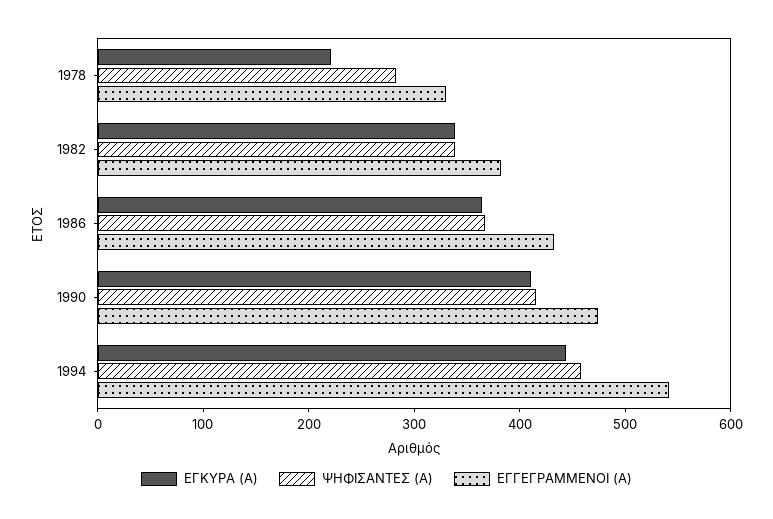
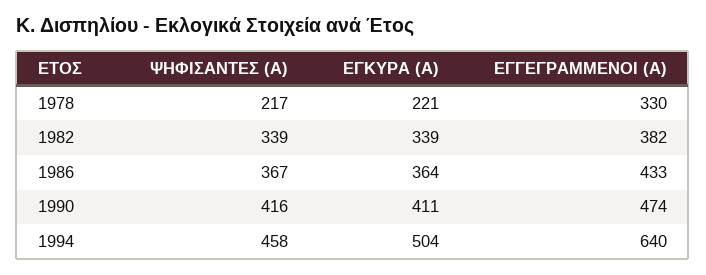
  {
    "ΕΓΚΥΡΑ (Α)": {
      "1978": 221,
      "1982": 339,
      "1986": 364,
      "1990": 411,
-     "1994": 440
+     "1994": 504
    },
    "ΨΗΦΙΣΑΝΤΕΣ (Α)": {
-     "1978": 280,
+     "1978": 217,
      "1982": 339,
      "1986": 367,
      "1990": 416,
      "1994": 458
    },
    "ΕΓΓΕΓΡΑΜΜΕΝΟΙ (Α)": {
      "1978": 330,
      "1982": 382,
      "1986": 433,
      "1990": 474,
-     "1994": 540
+     "1994": 640
    }
  }

